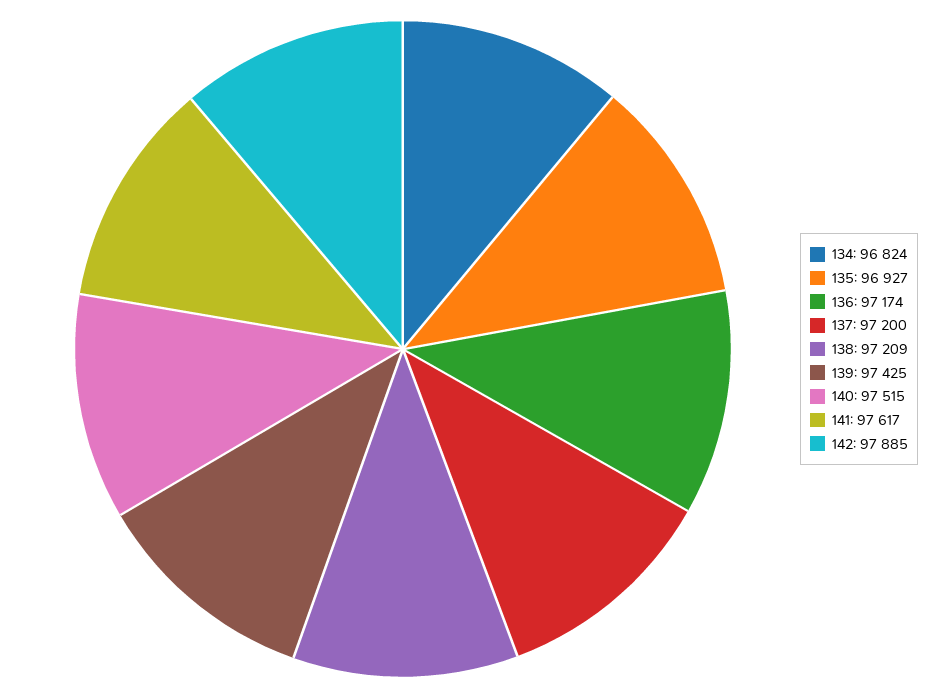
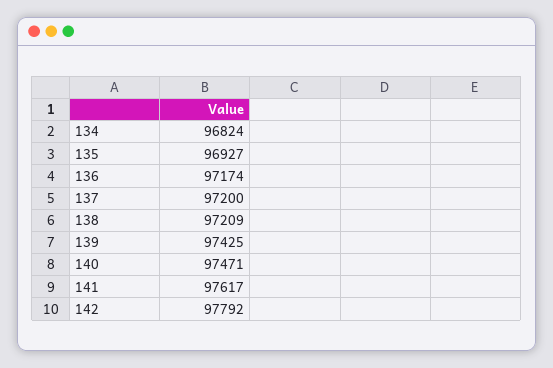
  {
    "134": 96824,
    "135": 96927,
    "136": 97174,
    "137": 97200,
    "138": 97209,
    "139": 97425,
-   "140": 97515,
+   "140": 97471,
    "141": 97617,
-   "142": 97885
+   "142": 97792
  }

